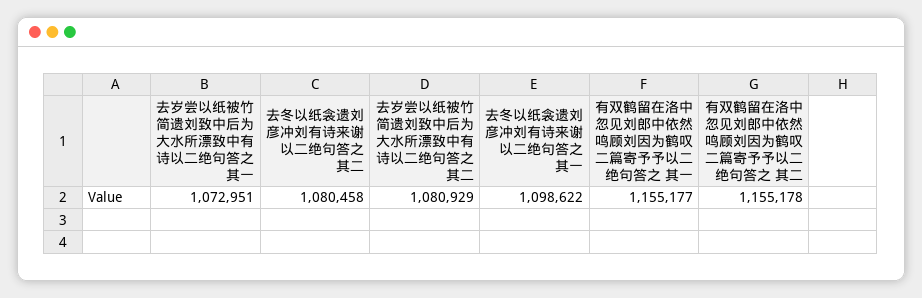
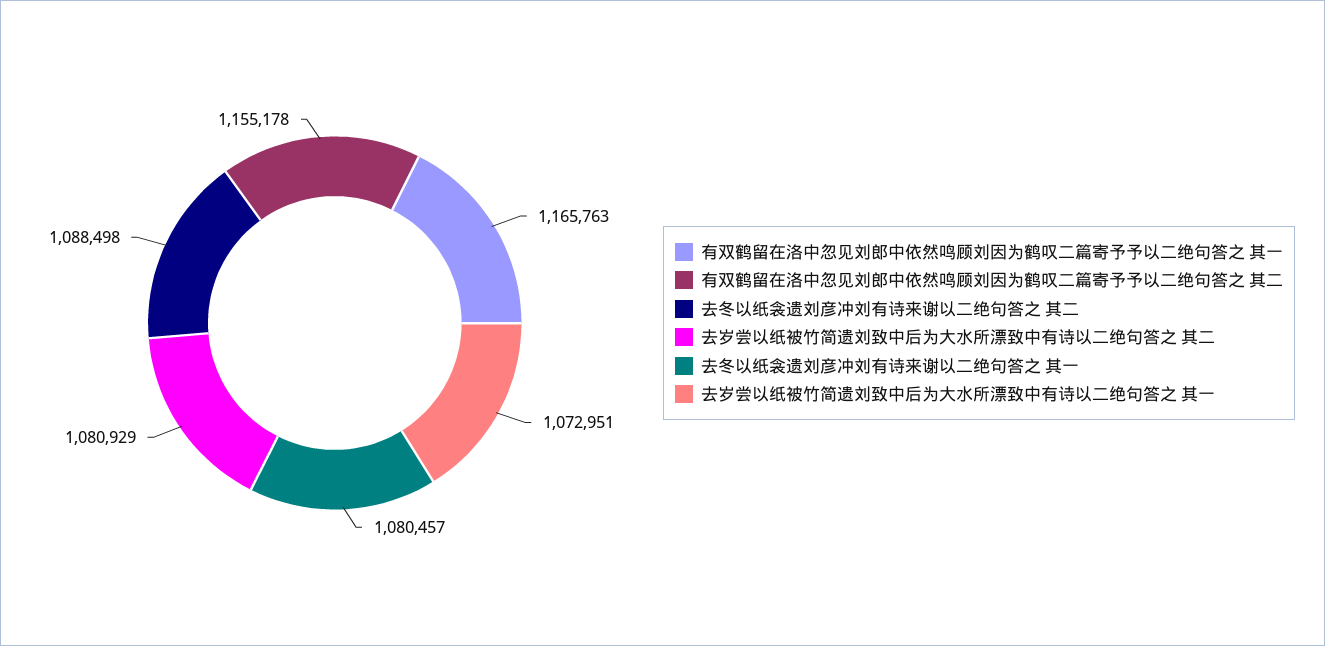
  {
    "去岁尝以纸被竹简遗刘致中后为大水所漂致中有诗以二绝句答之 其一": 1072951,
-   "去冬以纸衾遗刘彦冲刘有诗来谢以二绝句答之 其二": 1080458,
+   "去冬以纸衾遗刘彦冲刘有诗来谢以二绝句答之 其二": 1088498,
    "去岁尝以纸被竹简遗刘致中后为大水所漂致中有诗以二绝句答之 其二": 1080929,
-   "去冬以纸衾遗刘彦冲刘有诗来谢以二绝句答之 其一": 1098622,
+   "去冬以纸衾遗刘彦冲刘有诗来谢以二绝句答之 其一": 1080457,
-   "有双鹤留在洛中忽见刘郎中依然鸣顾刘因为鹤叹二篇寄予予以二绝句答之 其一": 1155177,
+   "有双鹤留在洛中忽见刘郎中依然鸣顾刘因为鹤叹二篇寄予予以二绝句答之 其一": 1165763,
    "有双鹤留在洛中忽见刘郎中依然鸣顾刘因为鹤叹二篇寄予予以二绝句答之 其二": 1155178
  }

